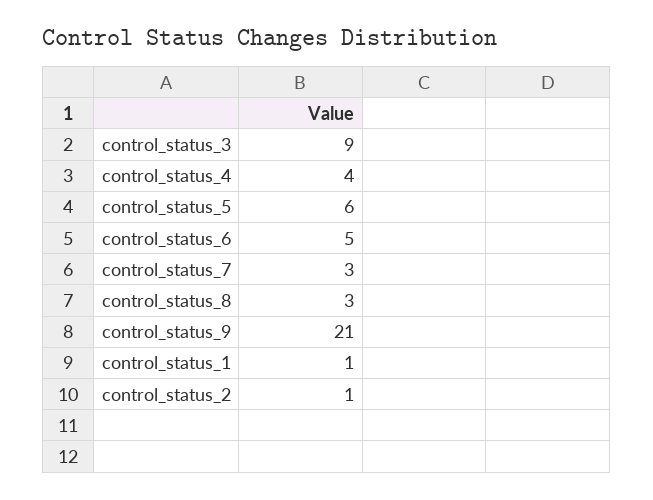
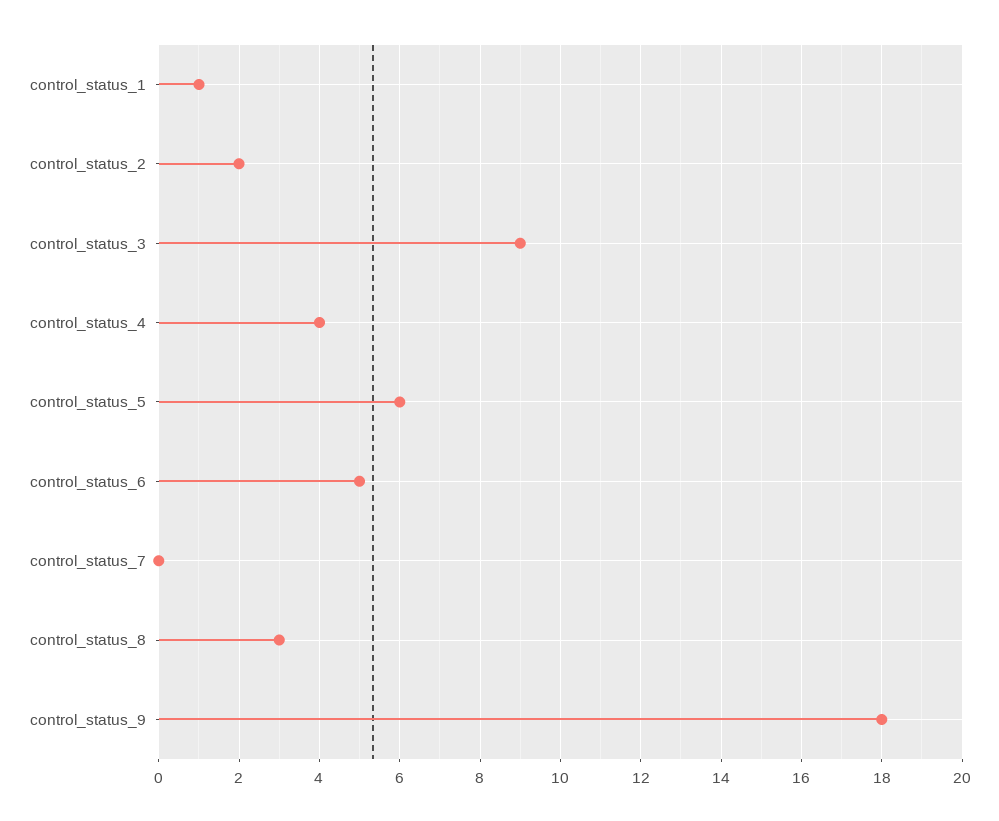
  {
    "control_status_3": 9,
    "control_status_4": 4,
    "control_status_5": 6,
    "control_status_6": 5,
-   "control_status_7": 3,
+   "control_status_7": 0,
    "control_status_8": 3,
-   "control_status_9": 21,
+   "control_status_9": 18,
    "control_status_1": 1,
-   "control_status_2": 1
+   "control_status_2": 2
  }

